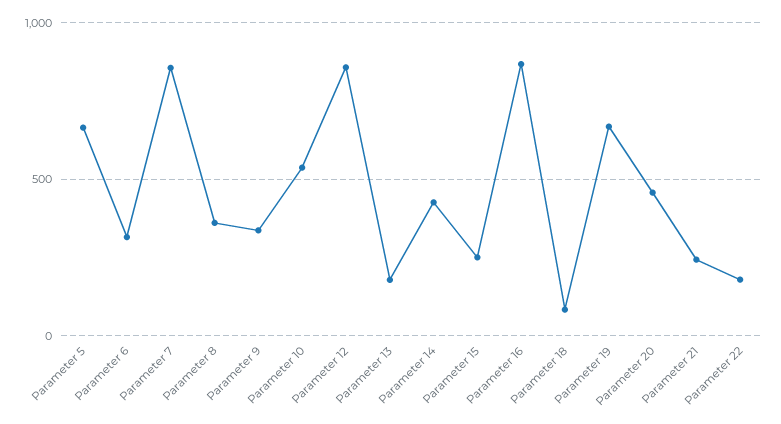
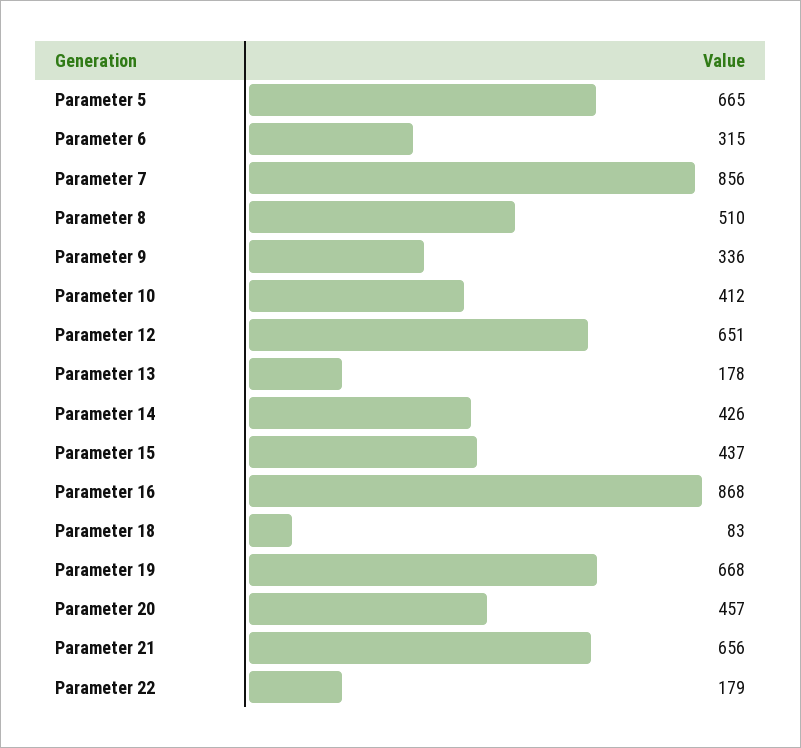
  {
    "Parameter 5": 665,
    "Parameter 6": 315,
    "Parameter 7": 856,
-   "Parameter 8": 350,
+   "Parameter 8": 510,
    "Parameter 9": 336,
-   "Parameter 10": 550,
+   "Parameter 10": 412,
-   "Parameter 12": 850,
+   "Parameter 12": 651,
    "Parameter 13": 178,
    "Parameter 14": 426,
-   "Parameter 15": 250,
+   "Parameter 15": 437,
    "Parameter 16": 868,
    "Parameter 18": 83,
    "Parameter 19": 668,
    "Parameter 20": 457,
-   "Parameter 21": 250,
+   "Parameter 21": 656,
    "Parameter 22": 179
  }

